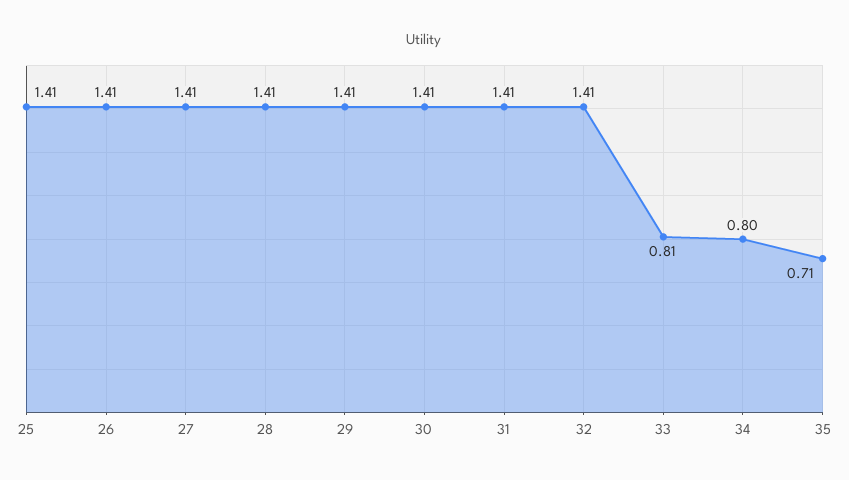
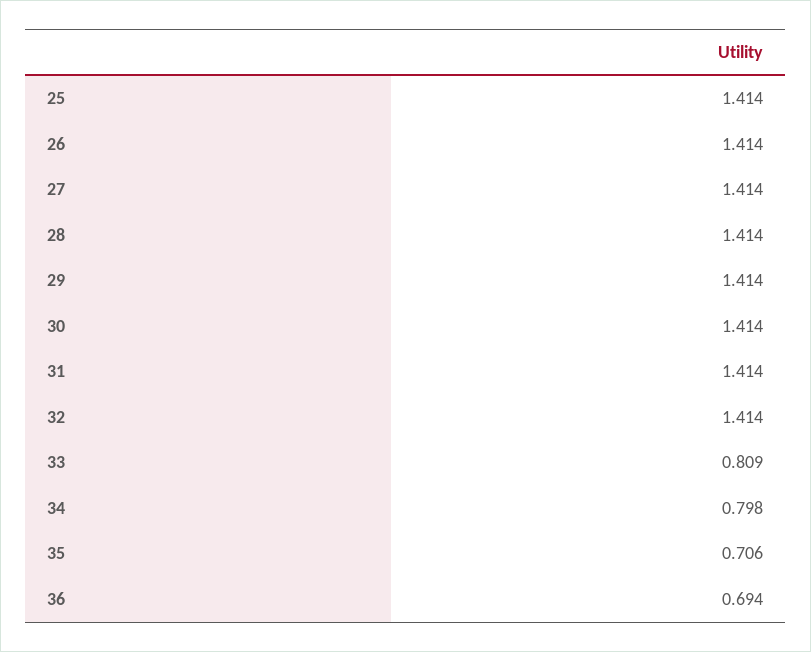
  {
    "25": 1.414,
    "26": 1.414,
    "27": 1.414,
    "28": 1.414,
    "29": 1.414,
    "30": 1.414,
    "31": 1.414,
    "32": 1.414,
    "33": 0.809,
    "34": 0.798,
-   "35": 0.706
+   "35": 0.706,
+   "36": 0.694
  }

